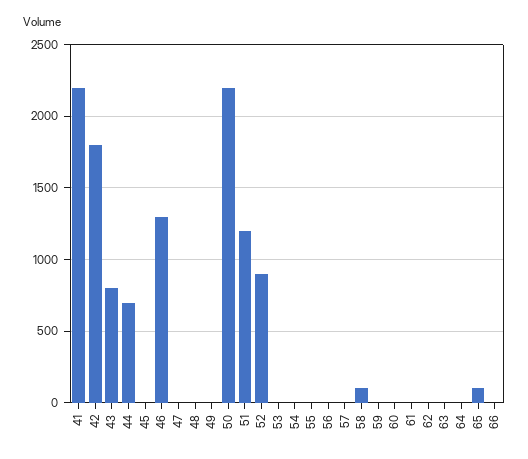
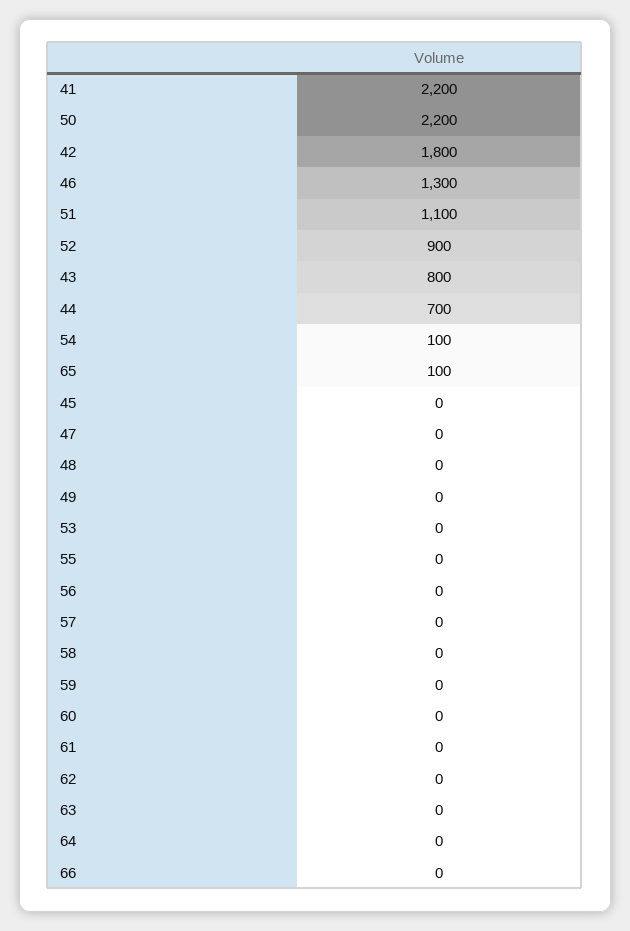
  {
    "41": 2200,
    "42": 1800,
    "43": 800,
    "44": 700,
    "45": 0,
    "46": 1300,
    "47": 0,
    "48": 0,
    "49": 0,
    "50": 2200,
-   "51": 1200,
+   "51": 1100,
    "52": 900,
    "53": 0,
-   "54": 0,
+   "54": 100,
    "55": 0,
    "56": 0,
    "57": 0,
-   "58": 100,
+   "58": 0,
    "59": 0,
    "60": 0,
    "61": 0,
    "62": 0,
    "63": 0,
    "64": 0,
    "65": 100,
    "66": 0
  }

